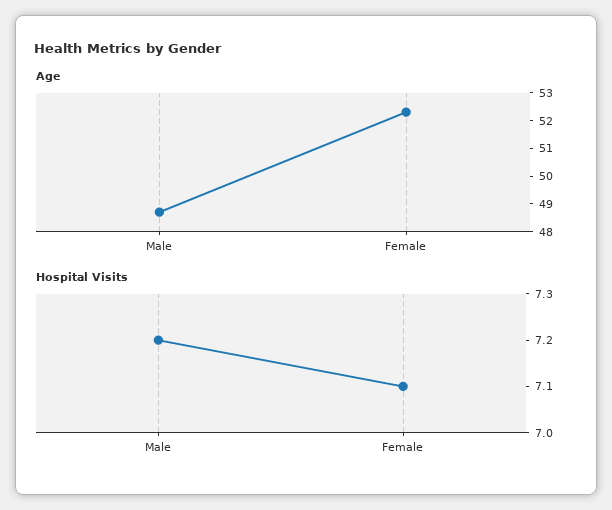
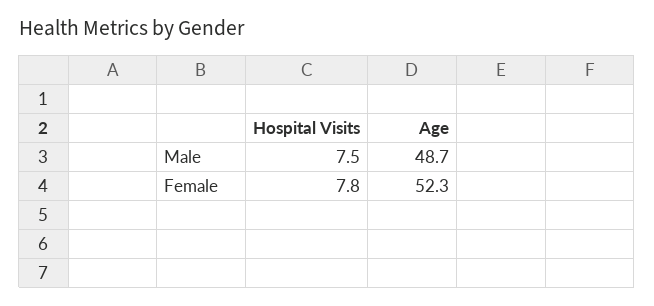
  {
    "Age": {
      "Male": 48.7,
      "Female": 52.3
    },
    "Hospital Visits": {
-     "Male": 7.2,
+     "Male": 7.5,
-     "Female": 7.1
+     "Female": 7.8
    }
  }

